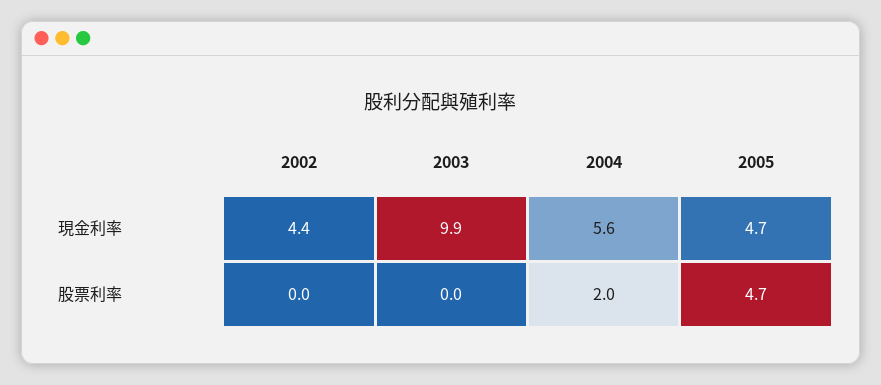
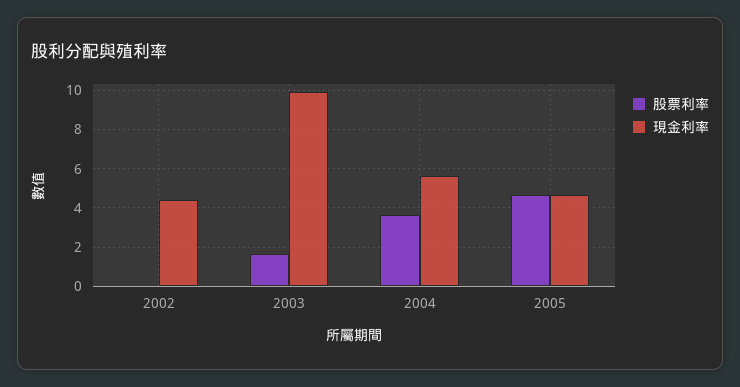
  {
    "現金利率": {
      "2002": 4.4,
      "2003": 9.9,
      "2004": 5.6,
      "2005": 4.7
    },
    "股票利率": {
      "2002": 0,
-     "2003": 0,
+     "2003": 1.5,
-     "2004": 2,
+     "2004": 3.5,
      "2005": 4.7
    }
  }

